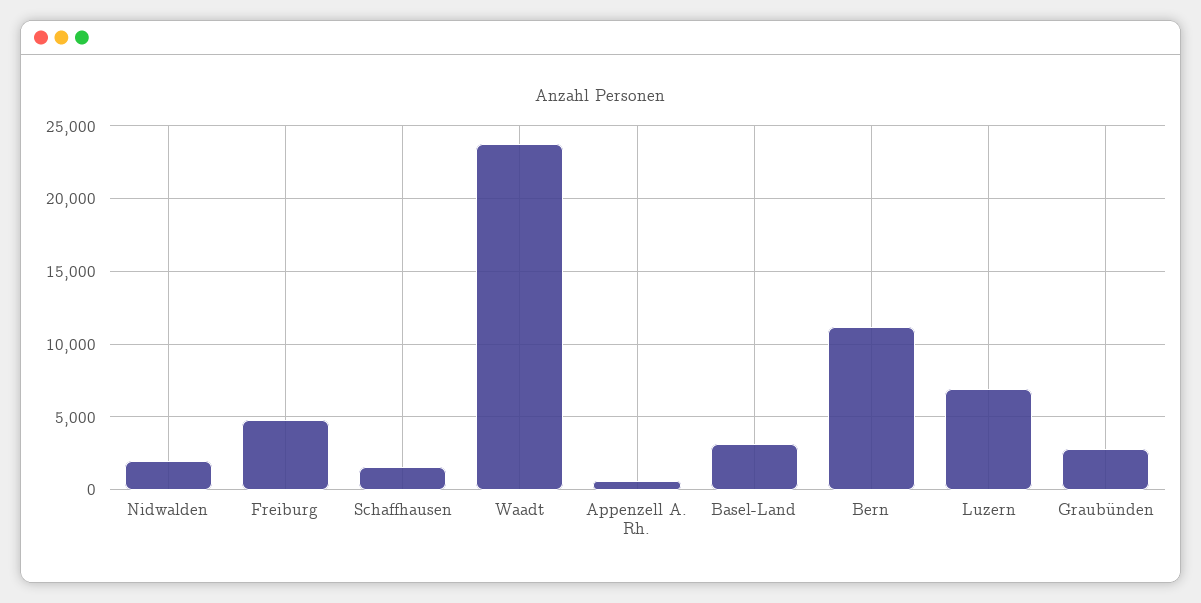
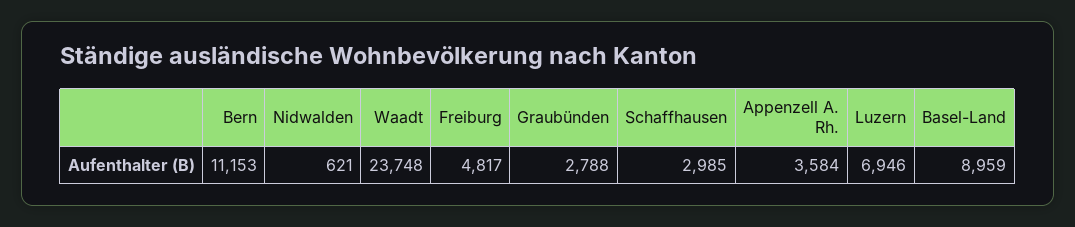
  {
-   "Nidwalden": 2000,
+   "Nidwalden": 621,
    "Freiburg": 4817,
-   "Schaffhausen": 1500,
+   "Schaffhausen": 2985,
    "Waadt": 23748,
-   "Appenzell A. Rh.": 500,
+   "Appenzell A. Rh.": 3584,
-   "Basel-Land": 3000,
+   "Basel-Land": 8959,
    "Bern": 11153,
    "Luzern": 6946,
    "Graubünden": 2788
  }

